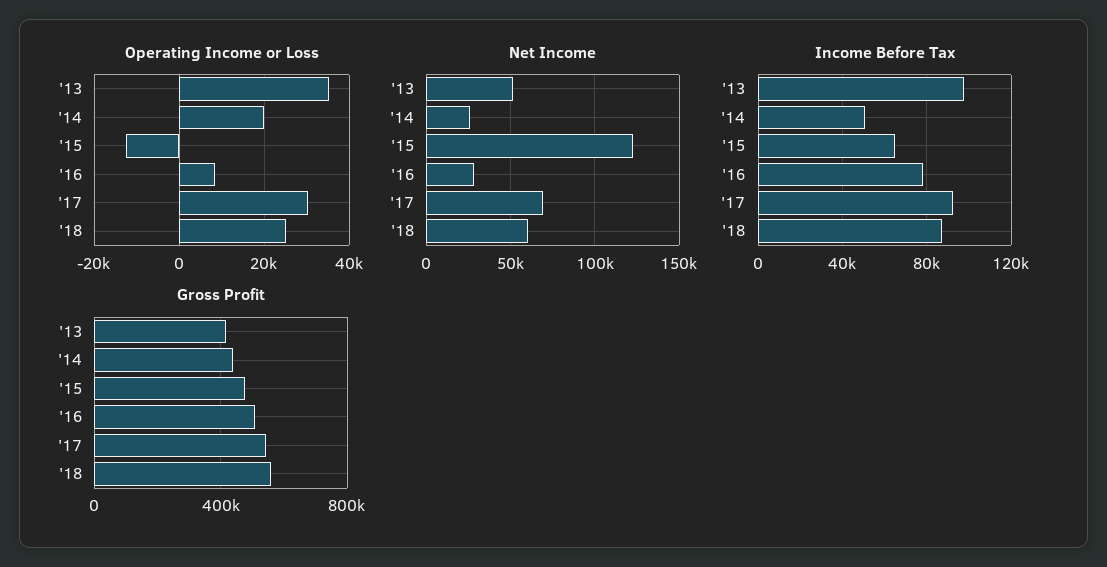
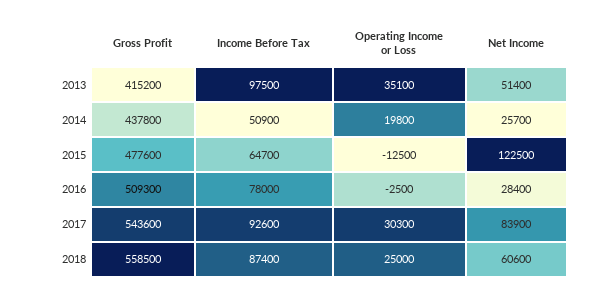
  {
    "Operating Income or Loss": {
      "'13": 35100,
      "'14": 19800,
      "'15": -12500,
-     "'16": 8000,
+     "'16": -2500,
      "'17": 30300,
      "'18": 25000
    },
    "Net Income": {
      "'13": 51400,
      "'14": 25700,
      "'15": 122500,
      "'16": 28400,
-     "'17": 70000,
+     "'17": 83900,
      "'18": 60600
    },
    "Income Before Tax": {
      "'13": 97500,
      "'14": 50900,
      "'15": 64700,
      "'16": 78000,
      "'17": 92600,
      "'18": 87400
    },
    "Gross Profit": {
      "'13": 415200,
      "'14": 437800,
      "'15": 477600,
      "'16": 509300,
      "'17": 543600,
      "'18": 558500
    }
  }

